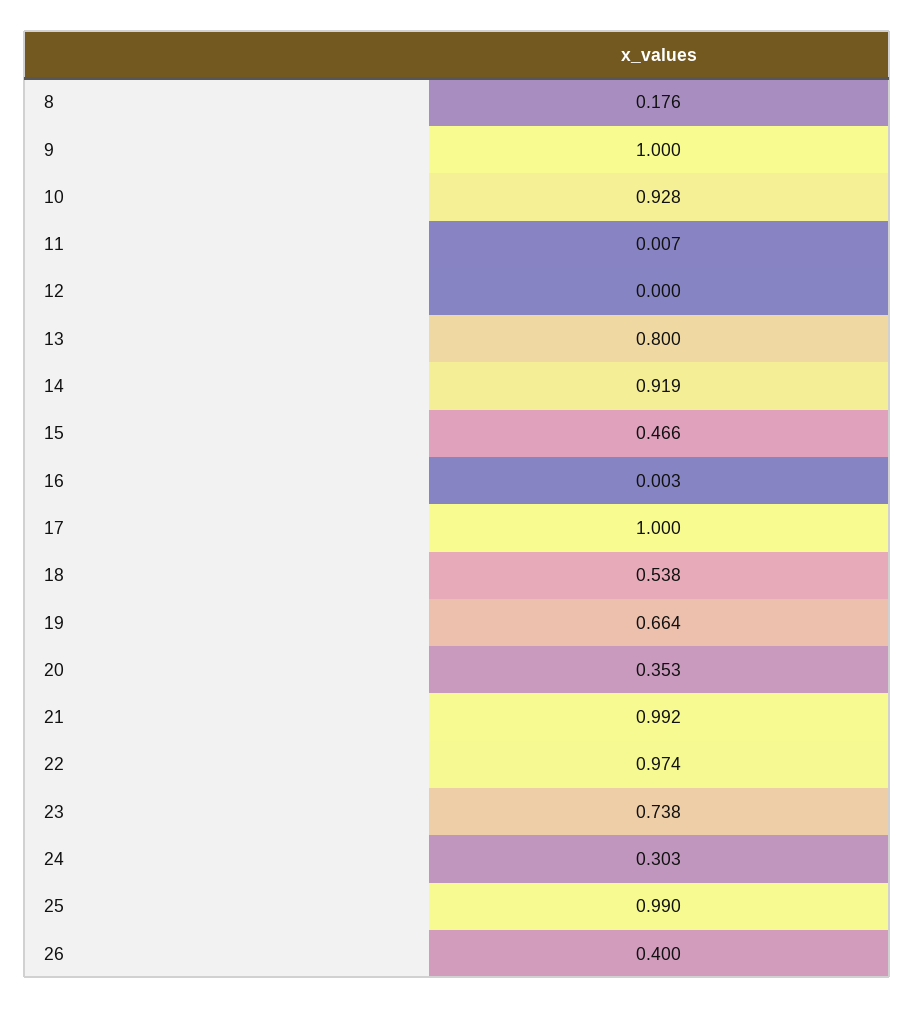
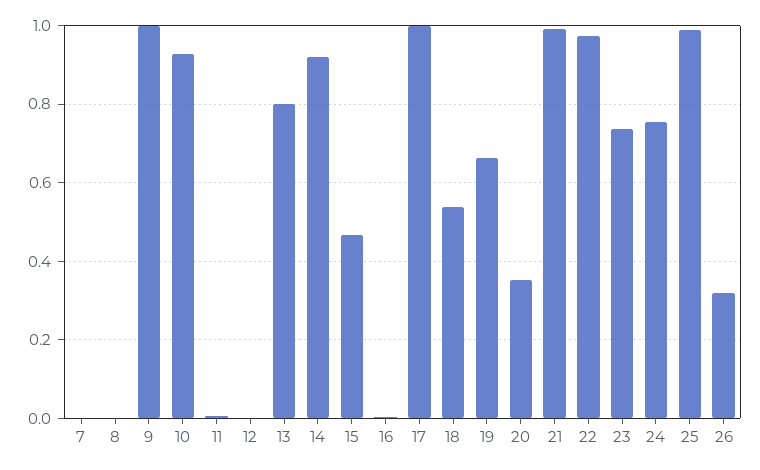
  {
-   "8": 0.176,
+   "8": 0,
    "9": 1,
    "10": 0.928,
    "11": 0.007,
    "12": 0,
    "13": 0.8,
    "14": 0.919,
    "15": 0.466,
    "16": 0.003,
    "17": 1,
    "18": 0.538,
    "19": 0.664,
    "20": 0.353,
    "21": 0.992,
    "22": 0.974,
    "23": 0.738,
-   "24": 0.303,
+   "24": 0.76,
    "25": 0.99,
-   "26": 0.4
+   "26": 0.32,
+   "7": 0
  }

